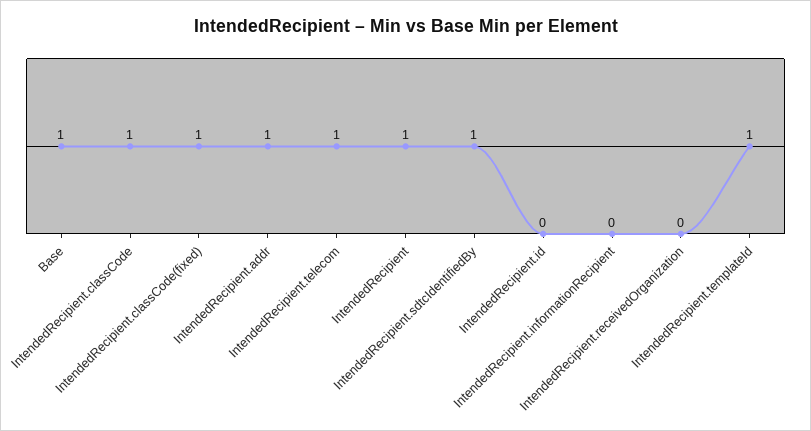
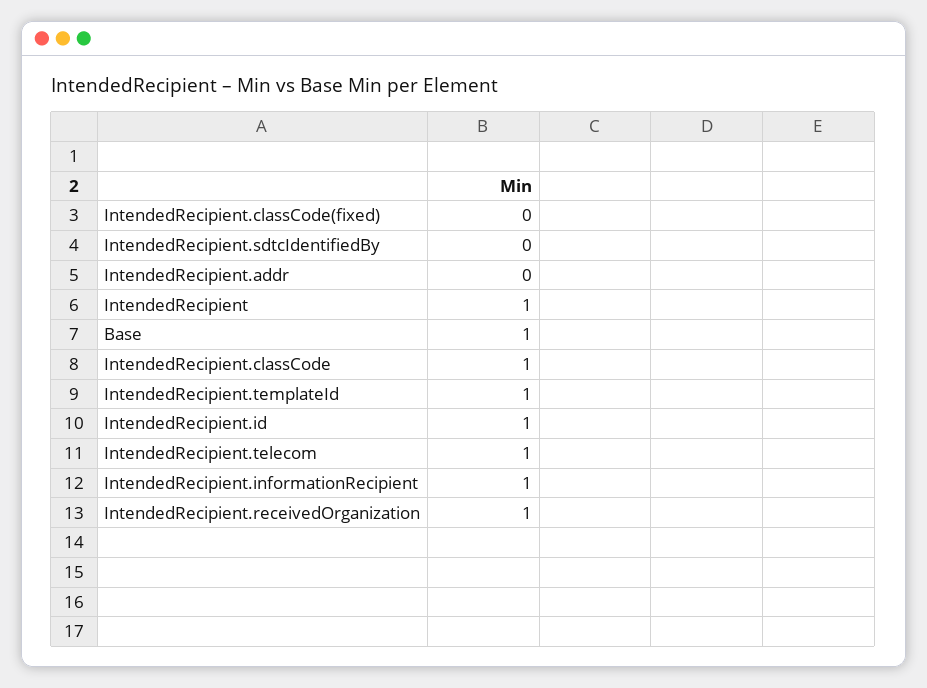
  {
    "Base": 1,
    "IntendedRecipient.classCode": 1,
-   "IntendedRecipient.classCode(fixed)": 1,
+   "IntendedRecipient.classCode(fixed)": 0,
-   "IntendedRecipient.addr": 1,
+   "IntendedRecipient.addr": 0,
    "IntendedRecipient.telecom": 1,
    "IntendedRecipient": 1,
-   "IntendedRecipient.sdtcIdentifiedBy": 1,
+   "IntendedRecipient.sdtcIdentifiedBy": 0,
-   "IntendedRecipient.id": 0,
+   "IntendedRecipient.id": 1,
-   "IntendedRecipient.informationRecipient": 0,
+   "IntendedRecipient.informationRecipient": 1,
-   "IntendedRecipient.receivedOrganization": 0,
+   "IntendedRecipient.receivedOrganization": 1,
    "IntendedRecipient.templateId": 1
  }

